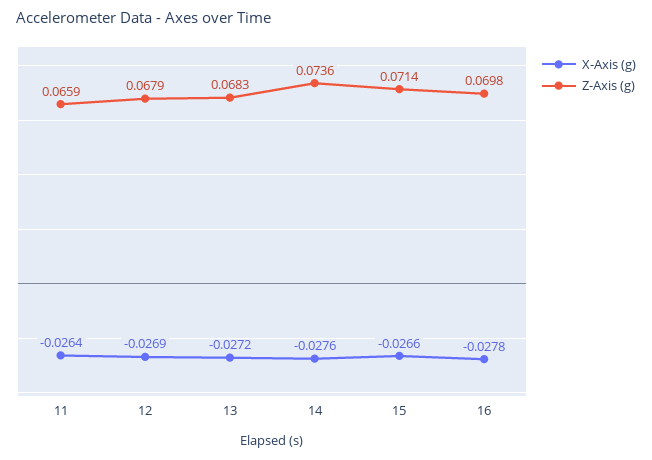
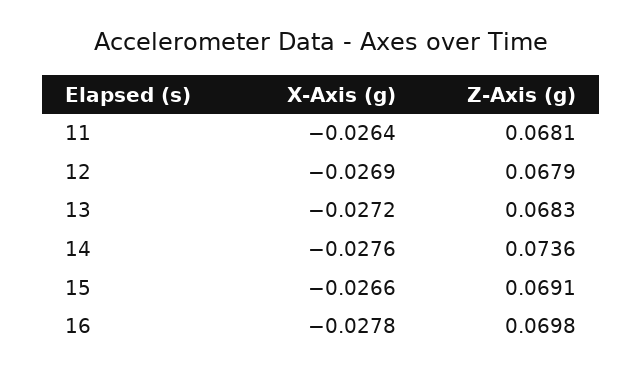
  {
    "X-Axis (g)": {
      "11": -0.0264,
      "12": -0.0269,
      "13": -0.0272,
      "14": -0.0276,
      "15": -0.0266,
      "16": -0.0278
    },
    "Z-Axis (g)": {
-     "11": 0.0659,
+     "11": 0.0681,
      "12": 0.0679,
      "13": 0.0683,
      "14": 0.0736,
-     "15": 0.0714,
+     "15": 0.0691,
      "16": 0.0698
    }
  }

